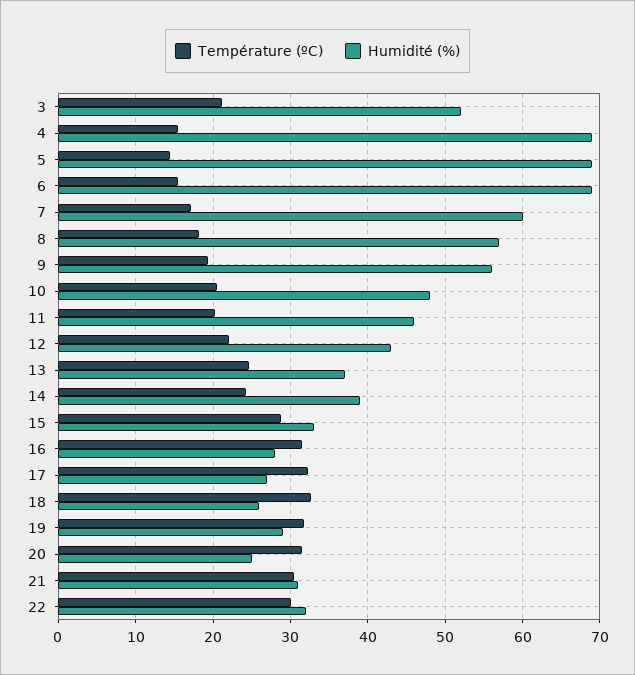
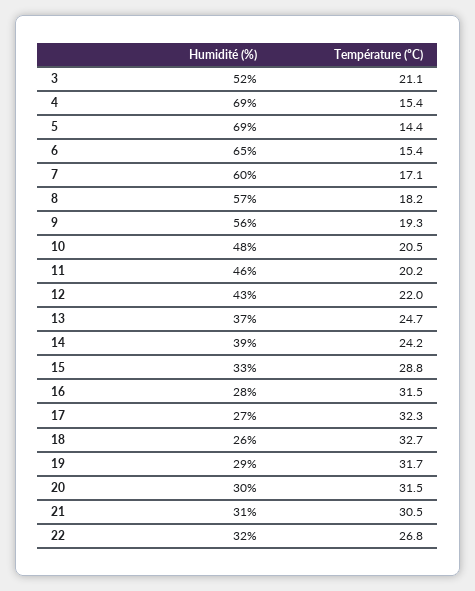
  {
    "Température (ºC)": {
      "3": 21.1,
      "4": 15.4,
      "5": 14.4,
      "6": 15.4,
      "7": 17.1,
      "8": 18.2,
      "9": 19.3,
      "10": 20.5,
      "11": 20.2,
      "12": 22,
      "13": 24.7,
      "14": 24.2,
      "15": 28.8,
      "16": 31.5,
      "17": 32.3,
      "18": 32.7,
      "19": 31.7,
      "20": 31.5,
      "21": 30.5,
-     "22": 30
+     "22": 26.8
    },
    "Humidité (%)": {
      "3": 52,
      "4": 69,
      "5": 69,
-     "6": 69,
+     "6": 65,
      "7": 60,
      "8": 57,
      "9": 56,
      "10": 48,
      "11": 46,
      "12": 43,
      "13": 37,
      "14": 39,
      "15": 33,
      "16": 28,
      "17": 27,
      "18": 26,
      "19": 29,
-     "20": 25,
+     "20": 30,
      "21": 31,
      "22": 32
    }
  }

